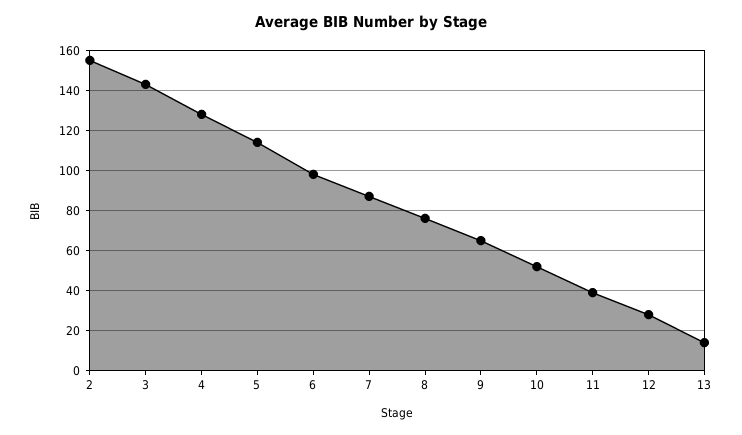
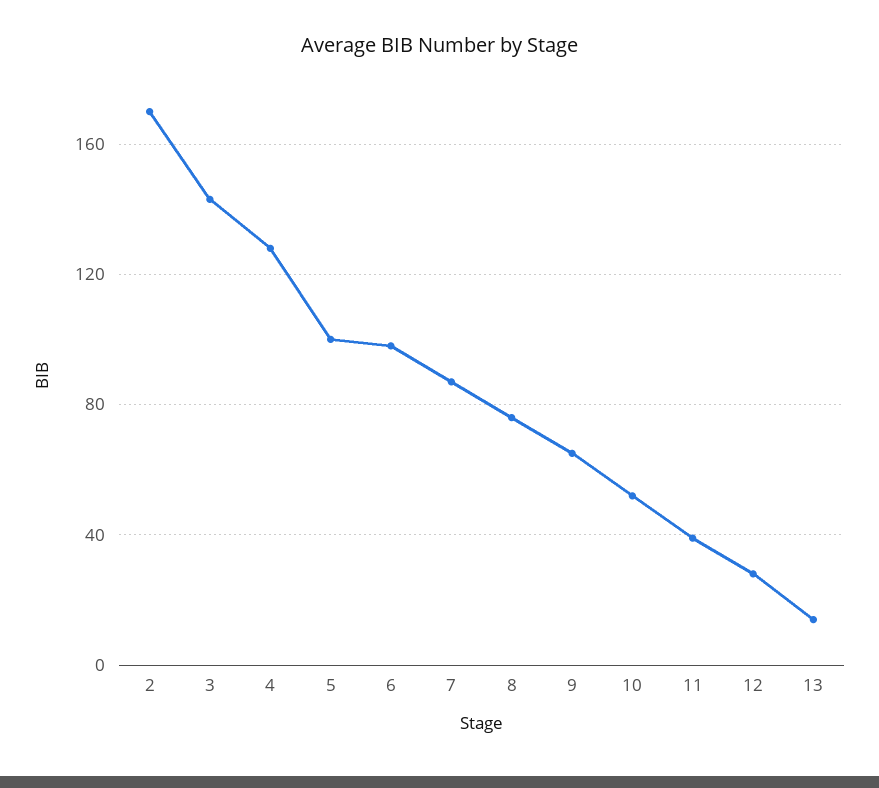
  {
-   "2": 155,
+   "2": 170,
    "3": 145,
    "4": 130,
-   "5": 115,
+   "5": 100,
    "6": 100,
    "7": 85,
    "8": 75,
    "9": 65,
    "10": 50,
    "11": 40,
    "12": 30,
    "13": 15
  }

